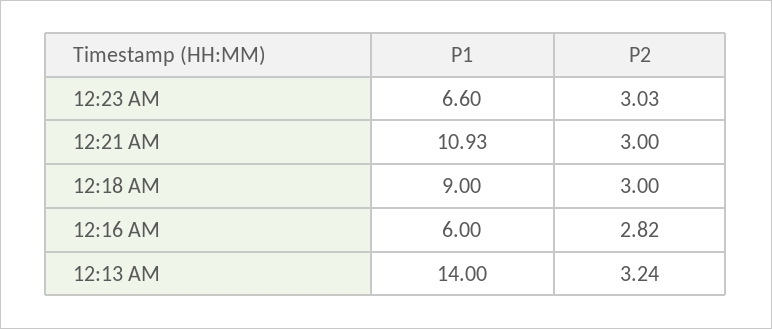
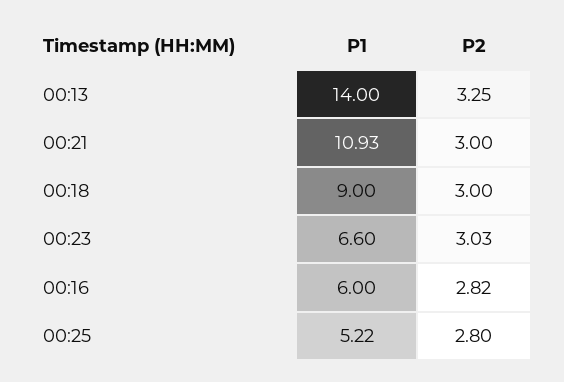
  {
    "P1": {
      "12:23 AM": 6.6,
      "12:21 AM": 10.93,
      "12:18 AM": 9,
      "12:16 AM": 6,
-     "12:13 AM": 14
+     "12:13 AM": 14,
+     "00:25": 5.22
    },
    "P2": {
      "12:23 AM": 3.03,
      "12:21 AM": 3,
      "12:18 AM": 3,
      "12:16 AM": 2.82,
-     "12:13 AM": 3.24
+     "12:13 AM": 3.25,
+     "00:25": 2.8
    }
  }

